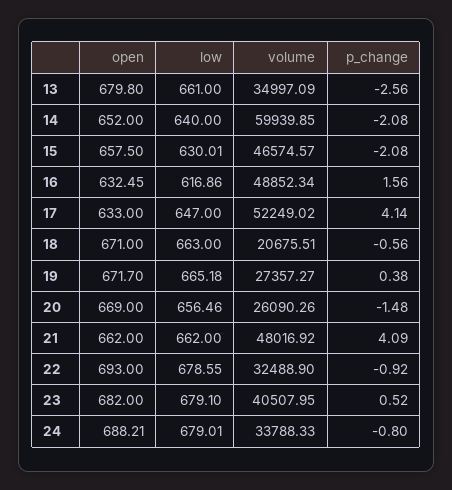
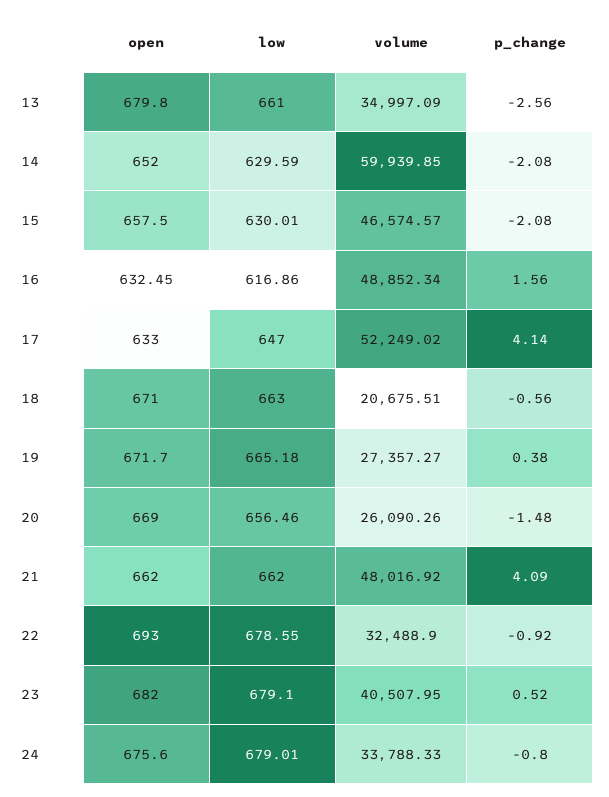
  {
    "open": {
      "13": 679.8,
      "14": 652,
      "15": 657.5,
      "16": 632.45,
      "17": 633,
      "18": 671,
      "19": 671.7,
      "20": 669,
      "21": 662,
      "22": 693,
      "23": 682,
-     "24": 688.21
+     "24": 675.6
    },
    "low": {
      "13": 661,
-     "14": 640,
+     "14": 629.59,
      "15": 630.01,
      "16": 616.86,
      "17": 647,
      "18": 663,
      "19": 665.18,
      "20": 656.46,
      "21": 662,
      "22": 678.55,
      "23": 679.1,
      "24": 679.01
    },
    "volume": {
      "13": 34997.09,
      "14": 59939.85,
      "15": 46574.57,
      "16": 48852.34,
      "17": 52249.02,
      "18": 20675.51,
      "19": 27357.27,
      "20": 26090.26,
      "21": 48016.92,
      "22": 32488.9,
      "23": 40507.95,
      "24": 33788.33
    },
    "p_change": {
      "13": -2.56,
      "14": -2.08,
      "15": -2.08,
      "16": 1.56,
      "17": 4.14,
      "18": -0.56,
      "19": 0.38,
      "20": -1.48,
      "21": 4.09,
      "22": -0.92,
      "23": 0.52,
      "24": -0.8
    }
  }

